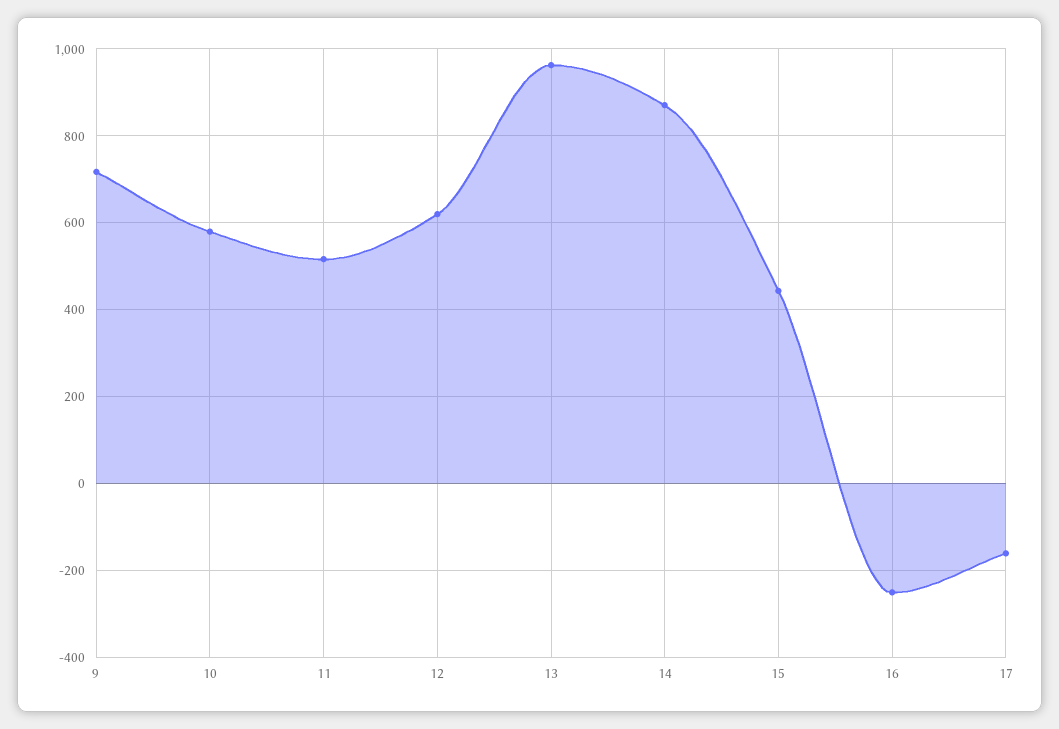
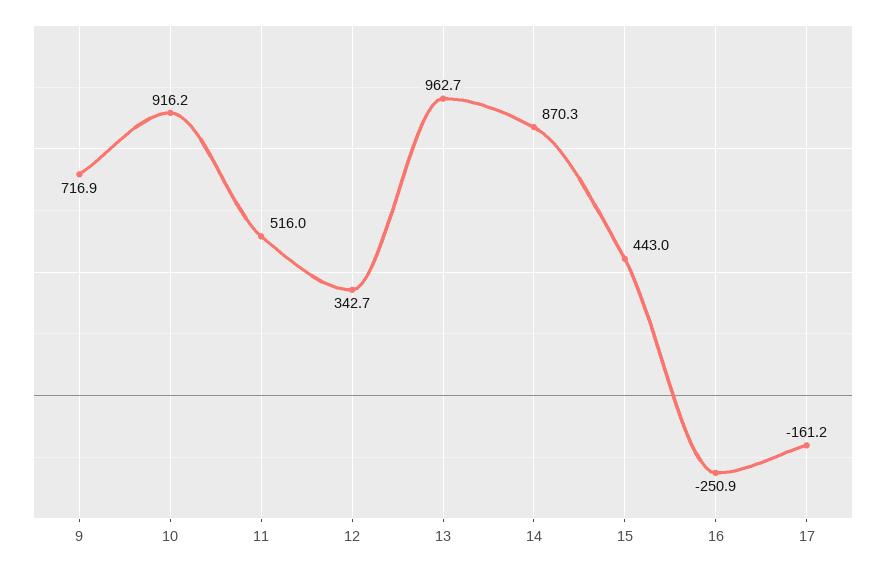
  {
    "9": 716.9,
-   "10": 580,
+   "10": 916.2,
    "11": 516,
-   "12": 620,
+   "12": 342.7,
    "13": 962.7,
    "14": 870.3,
    "15": 443,
    "16": -250.9,
    "17": -161.2
  }

